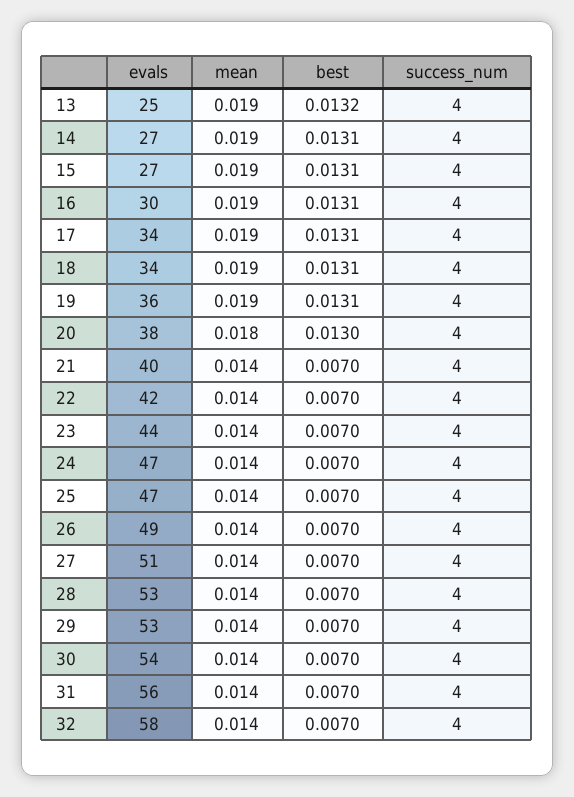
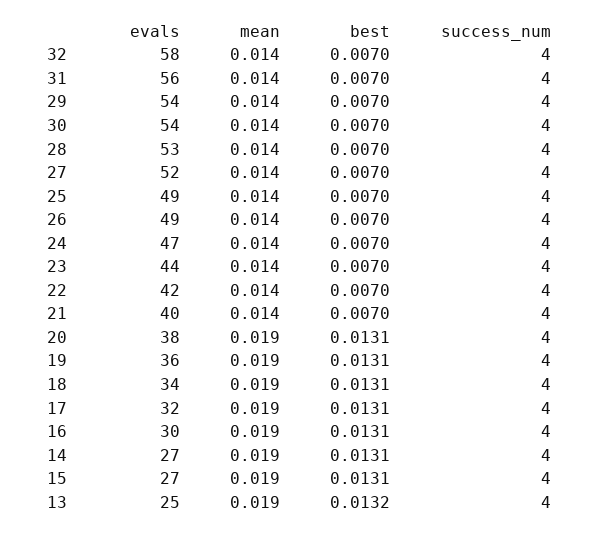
  {
    "evals": {
      "13": 25,
      "14": 27,
      "15": 27,
      "16": 30,
-     "17": 34,
+     "17": 32,
      "18": 34,
      "19": 36,
      "20": 38,
      "21": 40,
      "22": 42,
      "23": 44,
      "24": 47,
-     "25": 47,
+     "25": 49,
      "26": 49,
-     "27": 51,
+     "27": 52,
      "28": 53,
-     "29": 53,
+     "29": 54,
      "30": 54,
      "31": 56,
      "32": 58
    },
    "mean": {
      "13": 0.019,
      "14": 0.019,
      "15": 0.019,
      "16": 0.019,
      "17": 0.019,
      "18": 0.019,
      "19": 0.019,
-     "20": 0.018,
+     "20": 0.019,
      "21": 0.014,
      "22": 0.014,
      "23": 0.014,
      "24": 0.014,
      "25": 0.014,
      "26": 0.014,
      "27": 0.014,
      "28": 0.014,
      "29": 0.014,
      "30": 0.014,
      "31": 0.014,
      "32": 0.014
    },
    "best": {
      "13": 0.0132,
      "14": 0.0131,
      "15": 0.0131,
      "16": 0.0131,
      "17": 0.0131,
      "18": 0.0131,
      "19": 0.0131,
-     "20": 0.013,
+     "20": 0.0131,
      "21": 0.007,
      "22": 0.007,
      "23": 0.007,
      "24": 0.007,
      "25": 0.007,
      "26": 0.007,
      "27": 0.007,
      "28": 0.007,
      "29": 0.007,
      "30": 0.007,
      "31": 0.007,
      "32": 0.007
    },
    "success_num": {
      "13": 4,
      "14": 4,
      "15": 4,
      "16": 4,
      "17": 4,
      "18": 4,
      "19": 4,
      "20": 4,
      "21": 4,
      "22": 4,
      "23": 4,
      "24": 4,
      "25": 4,
      "26": 4,
      "27": 4,
      "28": 4,
      "29": 4,
      "30": 4,
      "31": 4,
      "32": 4
    }
  }

